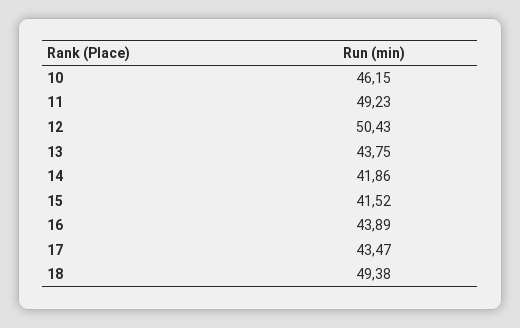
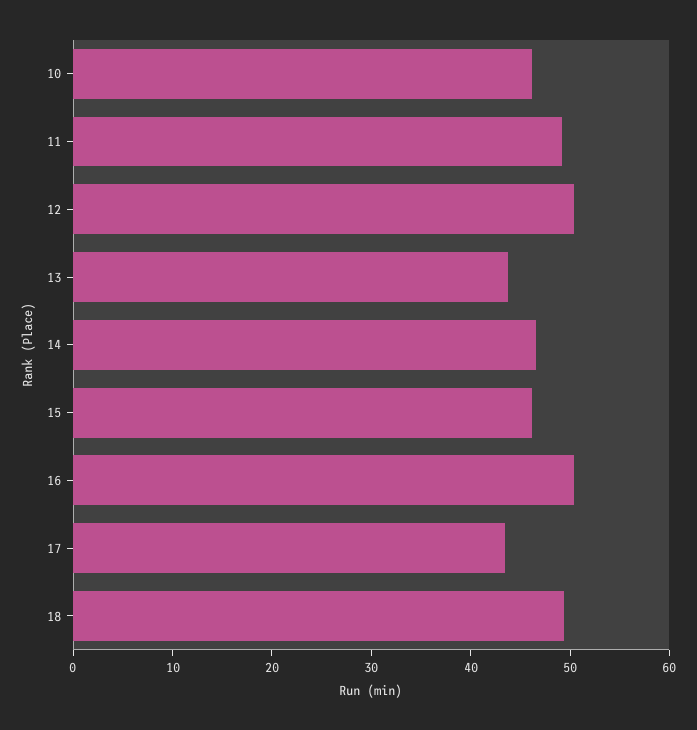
  {
    "10": 46.15,
    "11": 49.23,
    "12": 50.43,
    "13": 43.75,
-   "14": 41.86,
+   "14": 46,
-   "15": 41.52,
+   "15": 46,
-   "16": 43.89,
+   "16": 50,
    "17": 43.47,
    "18": 49.38
  }

